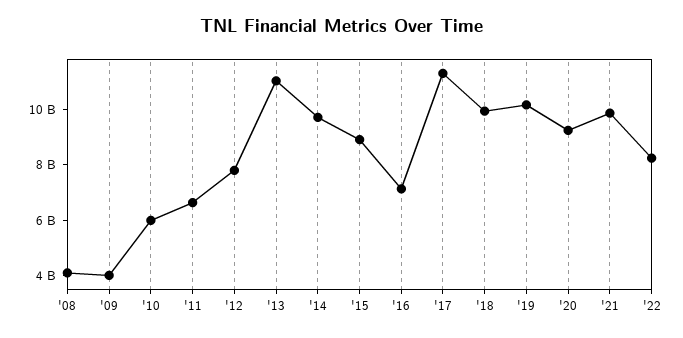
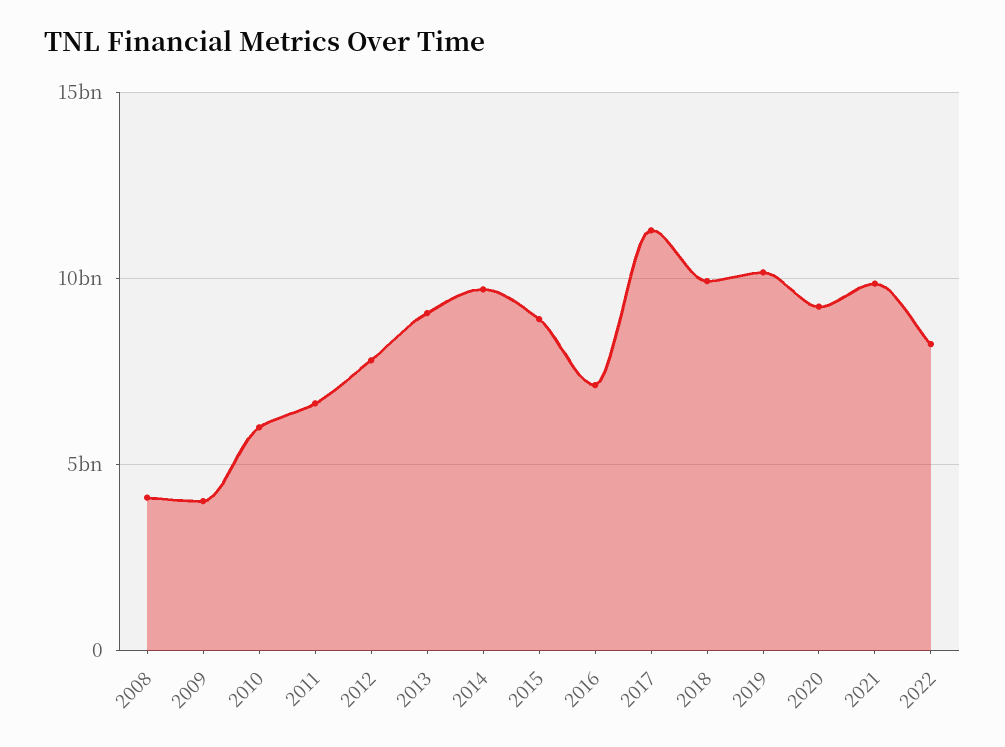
  {
    "'08": 4000000000,
    "'09": 4000000000,
    "'10": 6000000000,
    "'11": 6500000000,
    "'12": 8000000000,
-   "'13": 11000000000,
+   "'13": 9000000000,
    "'14": 9500000000,
    "'15": 9000000000,
    "'16": 7000000000,
    "'17": 11500000000,
    "'18": 10000000000,
    "'19": 10000000000,
    "'20": 9000000000,
    "'21": 10000000000,
    "'22": 8000000000
  }

